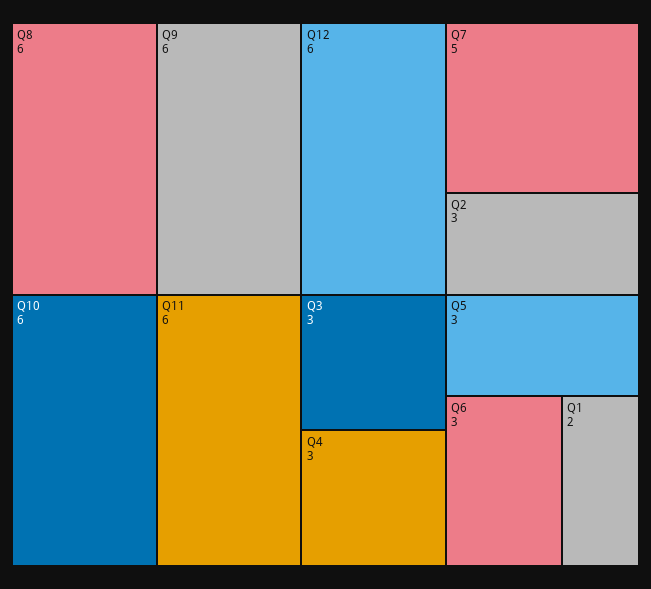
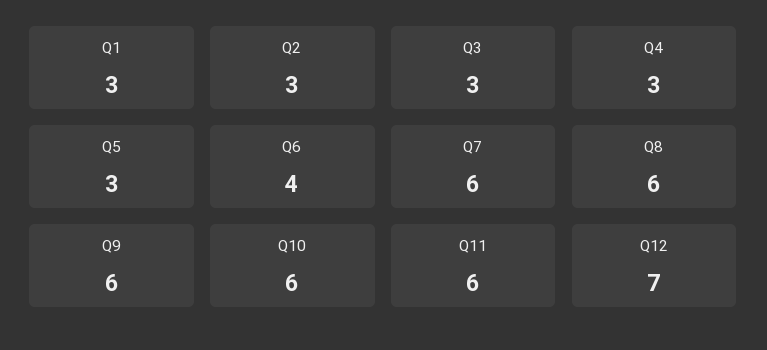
  {
    "Q8": 6,
    "Q9": 6,
    "Q10": 6,
    "Q11": 6,
-   "Q12": 6,
+   "Q12": 7,
-   "Q7": 5,
+   "Q7": 6,
    "Q2": 3,
    "Q3": 3,
    "Q4": 3,
    "Q5": 3,
-   "Q6": 3,
+   "Q6": 4,
-   "Q1": 2
+   "Q1": 3
  }

